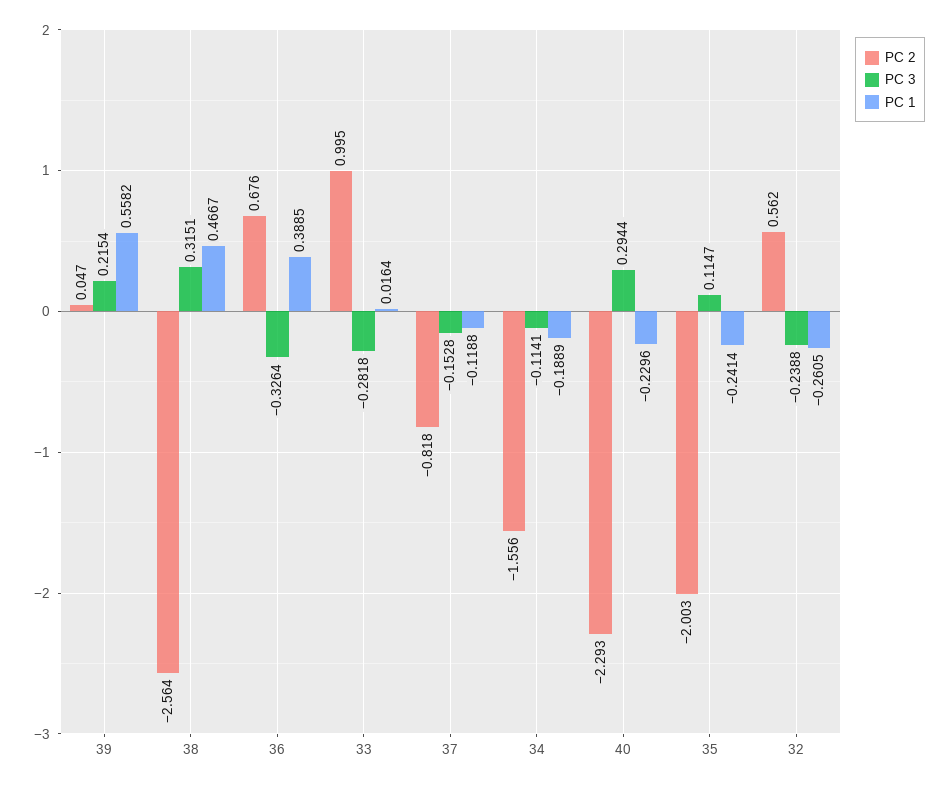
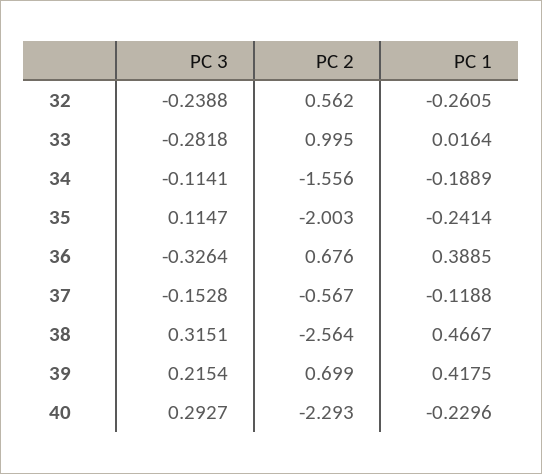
  {
    "PC 2": {
-     "39": 0.047,
+     "39": 0.699,
      "38": -2.564,
      "36": 0.676,
      "33": 0.995,
-     "37": -0.818,
+     "37": -0.567,
      "34": -1.556,
      "40": -2.293,
      "35": -2.003,
      "32": 0.562
    },
    "PC 3": {
      "39": 0.2154,
      "38": 0.3151,
      "36": -0.3264,
      "33": -0.2818,
      "37": -0.1528,
      "34": -0.1141,
-     "40": 0.2944,
+     "40": 0.2927,
      "35": 0.1147,
      "32": -0.2388
    },
    "PC 1": {
-     "39": 0.5582,
+     "39": 0.4175,
      "38": 0.4667,
      "36": 0.3885,
      "33": 0.0164,
      "37": -0.1188,
      "34": -0.1889,
      "40": -0.2296,
      "35": -0.2414,
      "32": -0.2605
    }
  }

